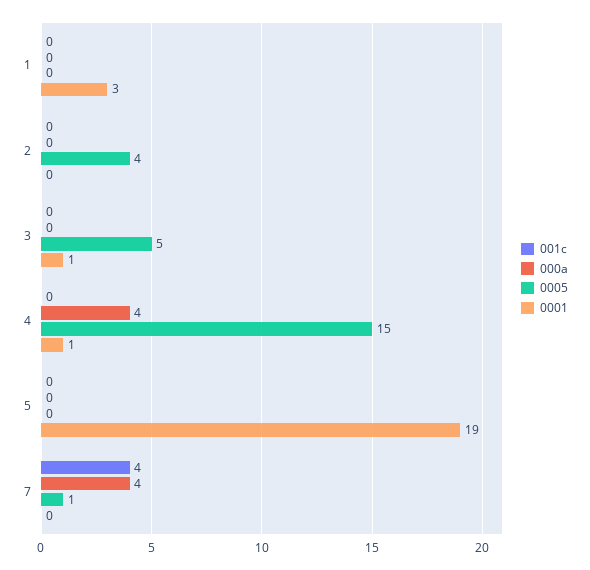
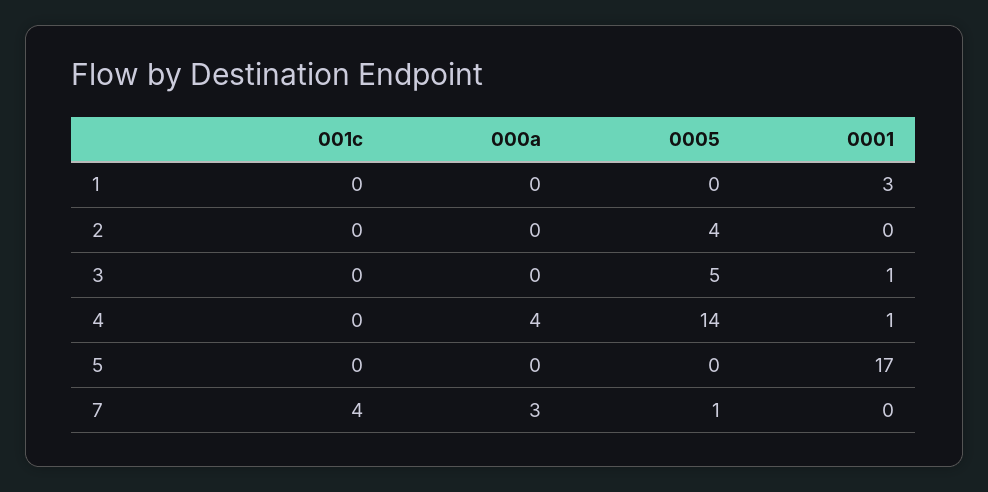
  {
    "001c": {
      "1": 0,
      "2": 0,
      "3": 0,
      "4": 0,
      "5": 0,
      "7": 4
    },
    "000a": {
      "1": 0,
      "2": 0,
      "3": 0,
      "4": 4,
      "5": 0,
-     "7": 4
+     "7": 3
    },
    "0005": {
      "1": 0,
      "2": 4,
      "3": 5,
-     "4": 15,
+     "4": 14,
      "5": 0,
      "7": 1
    },
    "0001": {
      "1": 3,
      "2": 0,
      "3": 1,
      "4": 1,
-     "5": 19,
+     "5": 17,
      "7": 0
    }
  }

